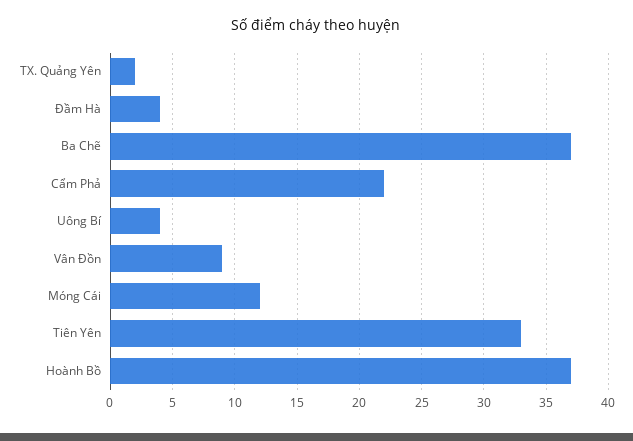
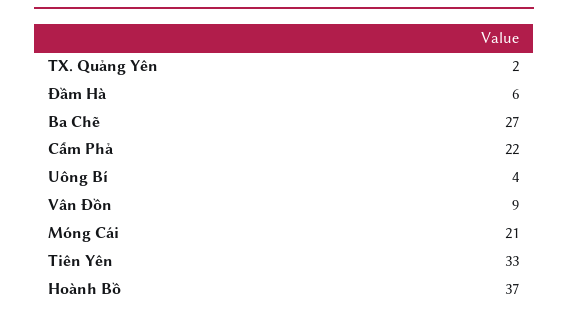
  {
    "TX. Quảng Yên": 2,
-   "Đầm Hà": 4,
+   "Đầm Hà": 6,
-   "Ba Chẽ": 37,
+   "Ba Chẽ": 27,
    "Cẩm Phả": 22,
    "Uông Bí": 4,
    "Vân Đồn": 9,
-   "Móng Cái": 12,
+   "Móng Cái": 21,
    "Tiên Yên": 33,
    "Hoành Bồ": 37
  }

